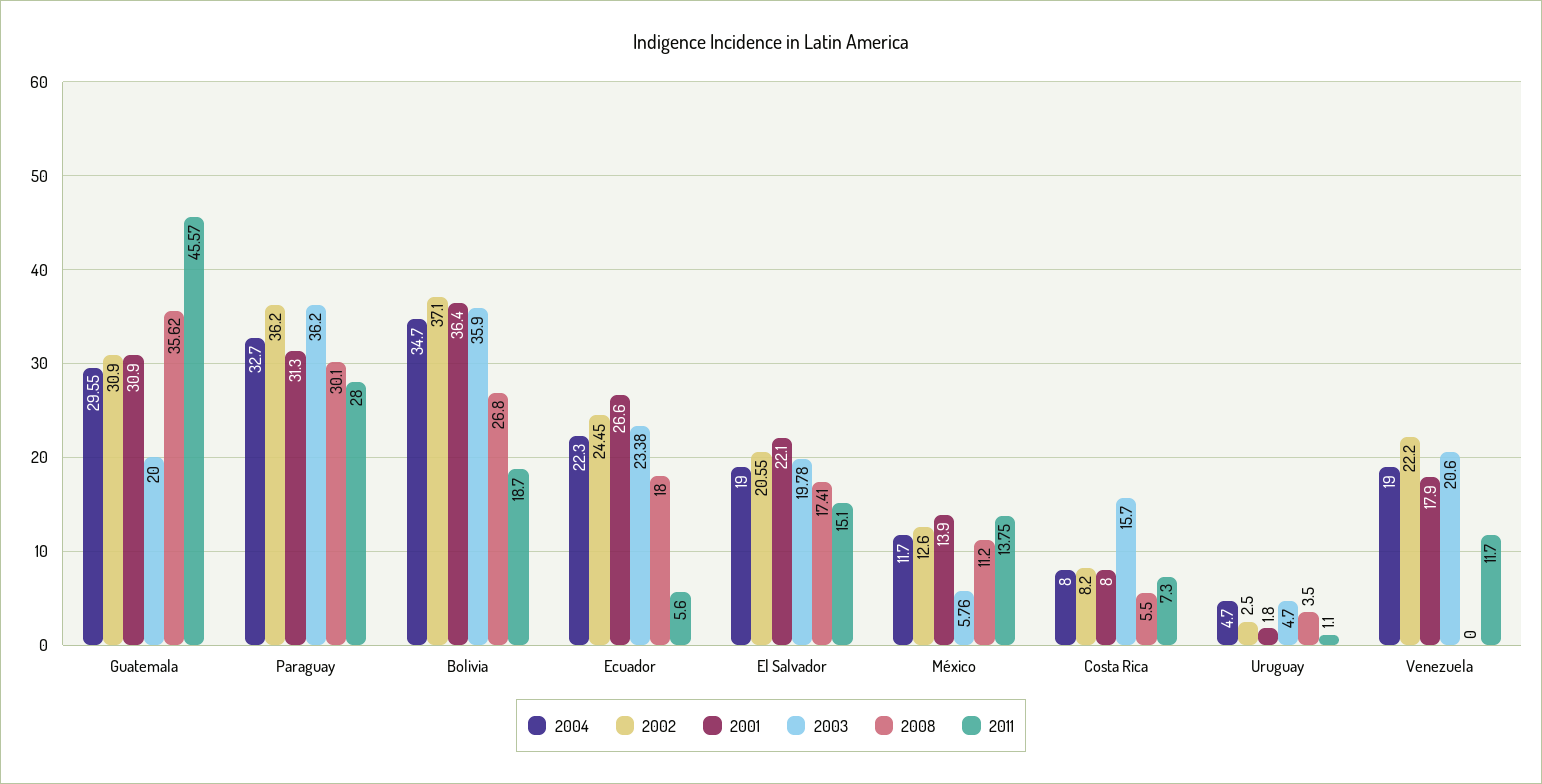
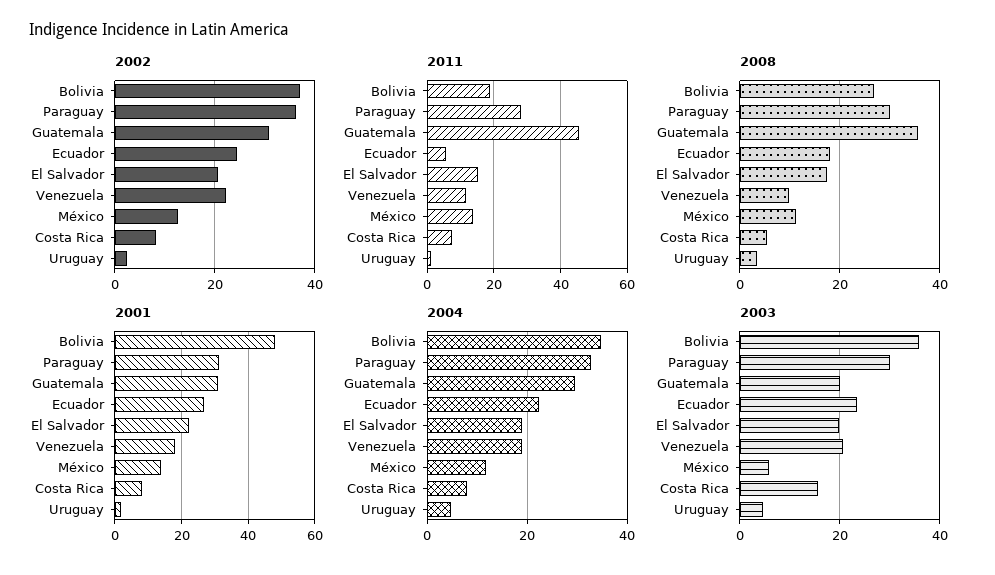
  {
    "2004": {
      "Guatemala": 29.55,
      "Paraguay": 32.7,
      "Bolivia": 34.7,
      "Ecuador": 22.3,
      "El Salvador": 19,
      "México": 11.7,
      "Costa Rica": 8,
      "Uruguay": 4.7,
      "Venezuela": 19
    },
    "2002": {
      "Guatemala": 30.9,
      "Paraguay": 36.2,
      "Bolivia": 37.1,
      "Ecuador": 24.45,
      "El Salvador": 20.55,
      "México": 12.6,
      "Costa Rica": 8.2,
      "Uruguay": 2.5,
      "Venezuela": 22.2
    },
    "2001": {
      "Guatemala": 30.9,
      "Paraguay": 31.3,
-     "Bolivia": 36.4,
+     "Bolivia": 48,
      "Ecuador": 26.6,
      "El Salvador": 22.1,
      "México": 13.9,
      "Costa Rica": 8,
      "Uruguay": 1.8,
      "Venezuela": 17.9
    },
    "2003": {
      "Guatemala": 20,
-     "Paraguay": 36.2,
+     "Paraguay": 30,
      "Bolivia": 35.9,
      "Ecuador": 23.38,
      "El Salvador": 19.78,
      "México": 5.76,
      "Costa Rica": 15.7,
      "Uruguay": 4.7,
      "Venezuela": 20.6
    },
    "2008": {
      "Guatemala": 35.62,
      "Paraguay": 30.1,
      "Bolivia": 26.8,
      "Ecuador": 18,
      "El Salvador": 17.41,
      "México": 11.2,
      "Costa Rica": 5.5,
      "Uruguay": 3.5,
-     "Venezuela": 0
+     "Venezuela": 10
    },
    "2011": {
      "Guatemala": 45.57,
      "Paraguay": 28,
      "Bolivia": 18.7,
      "Ecuador": 5.6,
      "El Salvador": 15.1,
      "México": 13.75,
      "Costa Rica": 7.3,
      "Uruguay": 1.1,
      "Venezuela": 11.7
    }
  }

